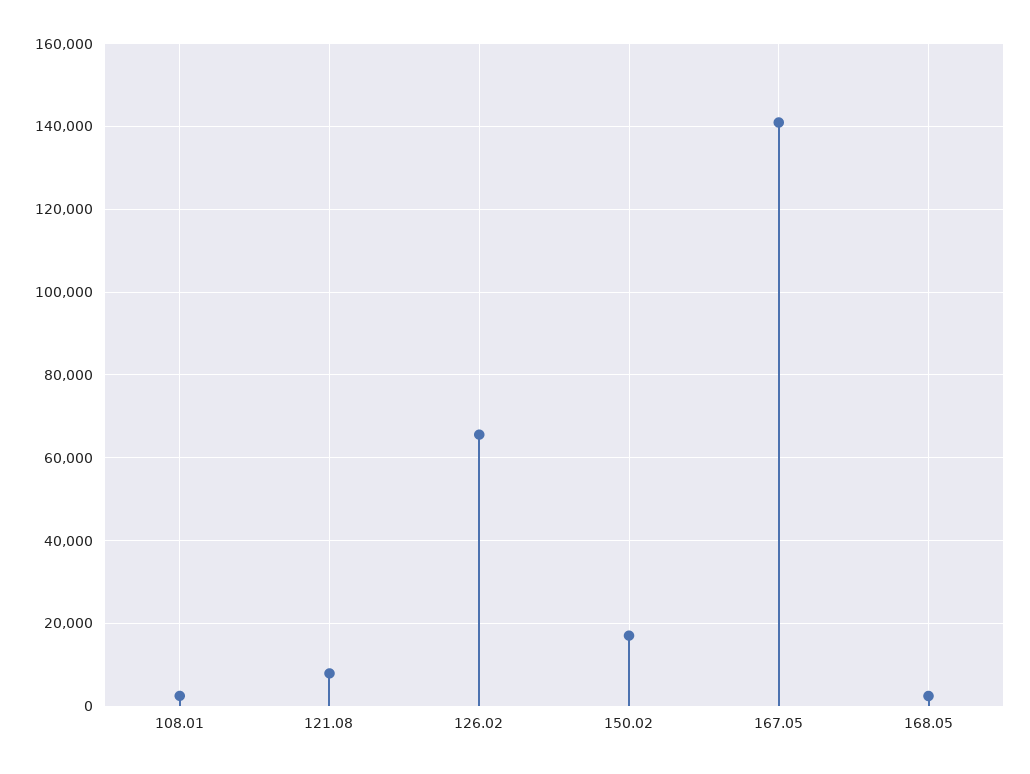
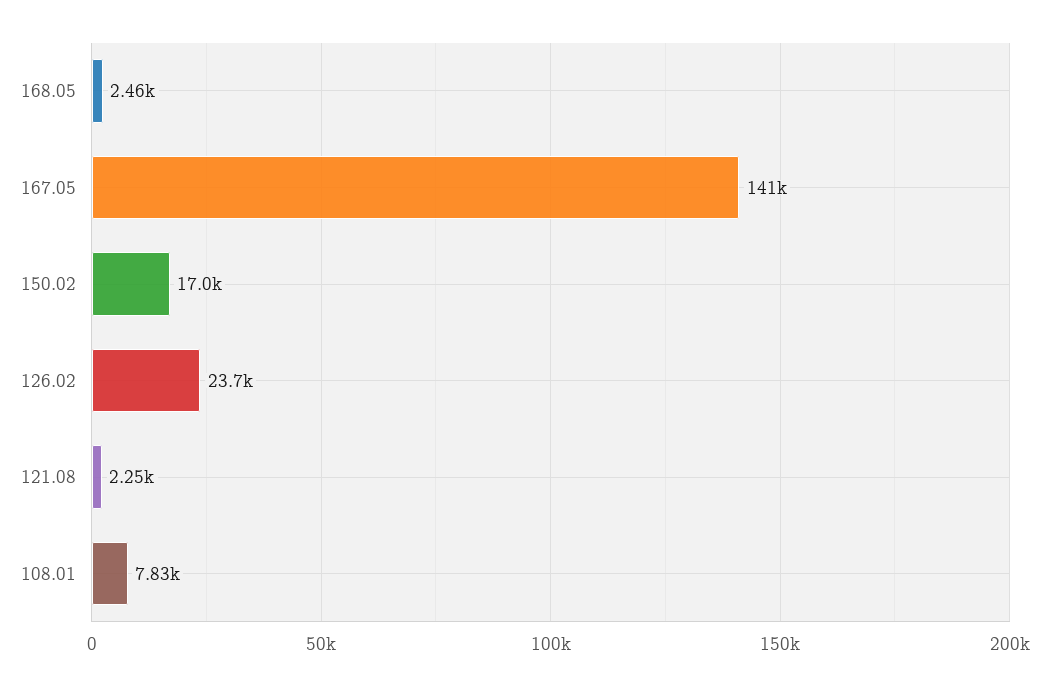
  {
-   "108.01": 2000,
+   "108.01": 7830,
-   "121.08": 8000,
+   "121.08": 2250,
-   "126.02": 66000,
+   "126.02": 23700,
    "150.02": 17000,
    "167.05": 141000,
    "168.05": 2460
  }

